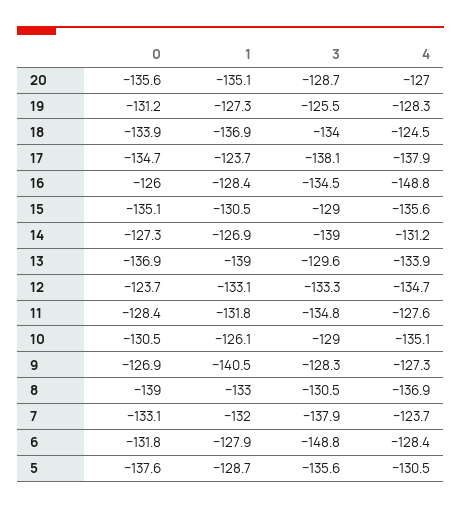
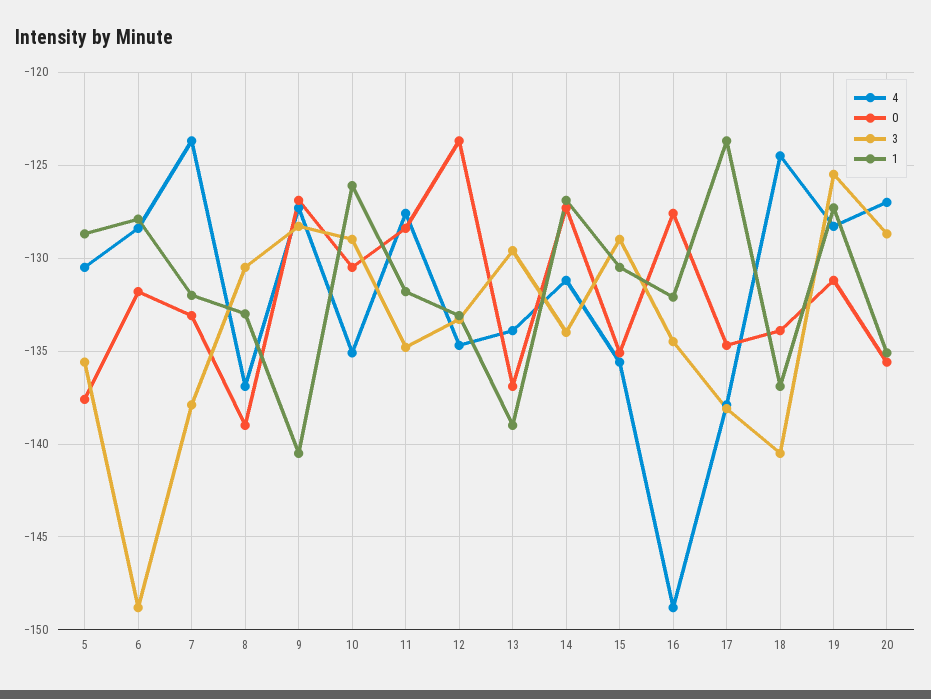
  {
    "0": {
      "20": -135.6,
      "19": -131.2,
      "18": -133.9,
      "17": -134.7,
-     "16": -126,
+     "16": -127.5,
      "15": -135.1,
      "14": -127.3,
      "13": -136.9,
      "12": -123.7,
      "11": -128.4,
      "10": -130.5,
      "9": -126.9,
      "8": -139,
      "7": -133.1,
      "6": -131.8,
      "5": -137.6
    },
    "1": {
      "20": -135.1,
      "19": -127.3,
      "18": -136.9,
      "17": -123.7,
-     "16": -128.4,
+     "16": -132,
      "15": -130.5,
      "14": -126.9,
      "13": -139,
      "12": -133.1,
      "11": -131.8,
      "10": -126.1,
      "9": -140.5,
      "8": -133,
      "7": -132,
      "6": -127.9,
      "5": -128.7
    },
    "3": {
      "20": -128.7,
      "19": -125.5,
-     "18": -134,
+     "18": -140.5,
      "17": -138.1,
      "16": -134.5,
      "15": -129,
-     "14": -139,
+     "14": -134,
      "13": -129.6,
      "12": -133.3,
      "11": -134.8,
      "10": -129,
      "9": -128.3,
      "8": -130.5,
      "7": -137.9,
      "6": -148.8,
      "5": -135.6
    },
    "4": {
      "20": -127,
      "19": -128.3,
      "18": -124.5,
      "17": -137.9,
      "16": -148.8,
      "15": -135.6,
      "14": -131.2,
      "13": -133.9,
      "12": -134.7,
      "11": -127.6,
      "10": -135.1,
      "9": -127.3,
      "8": -136.9,
      "7": -123.7,
      "6": -128.4,
      "5": -130.5
    }
  }

